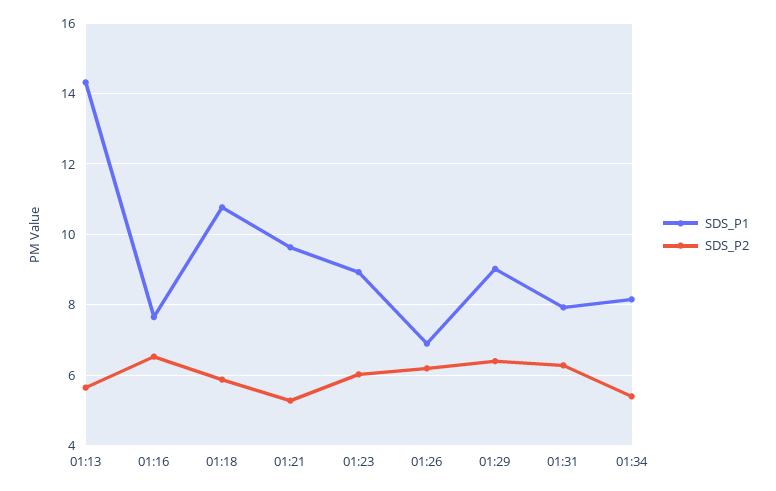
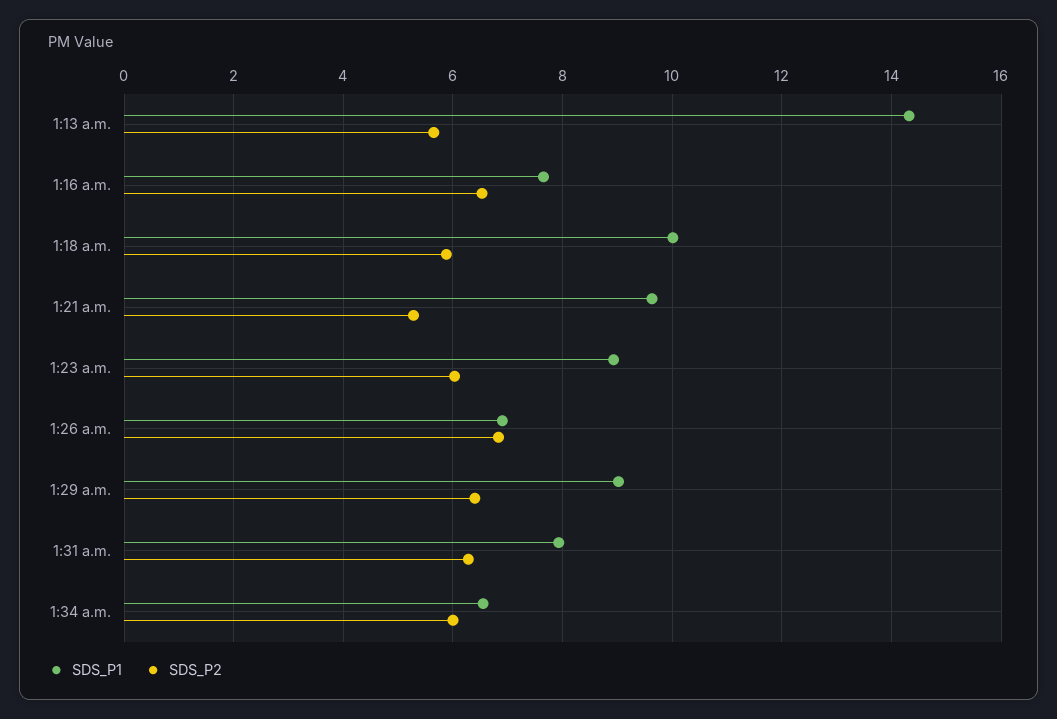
  {
    "SDS_P1": {
      "01:13": 14.4,
      "01:16": 7.6,
-     "01:18": 10.8,
+     "01:18": 10,
      "01:21": 9.6,
      "01:23": 9,
      "01:26": 7,
      "01:29": 9,
      "01:31": 8,
-     "01:34": 8.2
+     "01:34": 6.6
    },
    "SDS_P2": {
      "01:13": 5.6,
      "01:16": 6.6,
      "01:18": 5.8,
      "01:21": 5.2,
      "01:23": 6,
-     "01:26": 6.2,
+     "01:26": 6.8,
      "01:29": 6.4,
      "01:31": 6.2,
-     "01:34": 5.4
+     "01:34": 6
    }
  }

